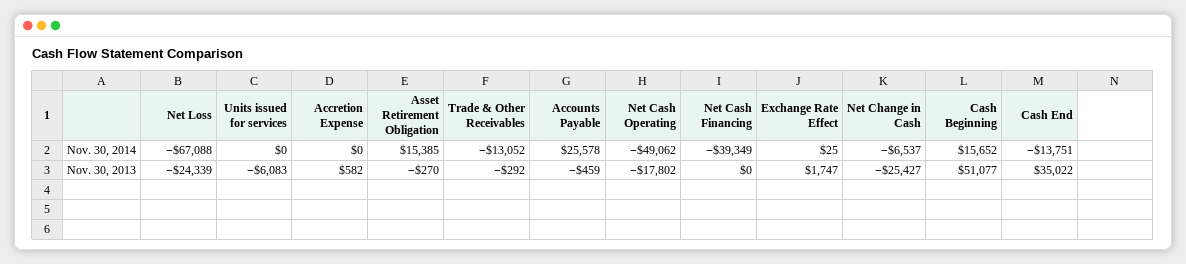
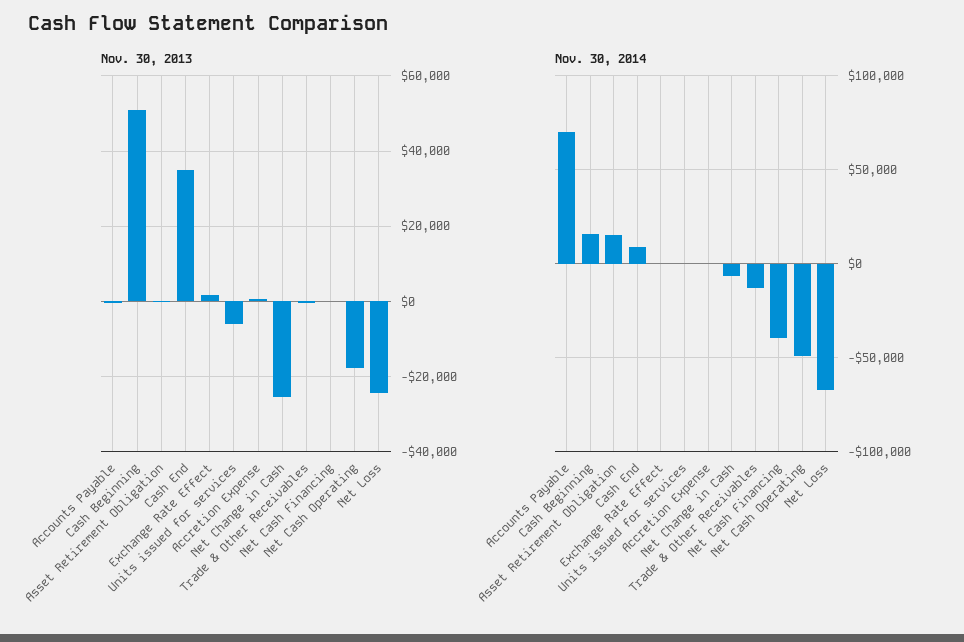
  {
    "Nov. 30, 2014": {
      "Net Loss": -67088,
      "Units issued for services": 0,
      "Accretion Expense": 0,
      "Asset Retirement Obligation": 15385,
      "Trade & Other Receivables": -13052,
-     "Accounts Payable": 25578,
+     "Accounts Payable": 70000,
      "Net Cash Operating": -49062,
      "Net Cash Financing": -39349,
      "Exchange Rate Effect": 25,
      "Net Change in Cash": -6537,
      "Cash Beginning": 15652,
-     "Cash End": -13751
+     "Cash End": 10000
    },
    "Nov. 30, 2013": {
      "Net Loss": -24339,
      "Units issued for services": -6083,
      "Accretion Expense": 582,
      "Asset Retirement Obligation": -270,
      "Trade & Other Receivables": -292,
      "Accounts Payable": -459,
      "Net Cash Operating": -17802,
      "Net Cash Financing": 0,
      "Exchange Rate Effect": 1747,
      "Net Change in Cash": -25427,
      "Cash Beginning": 51077,
      "Cash End": 35022
    }
  }

